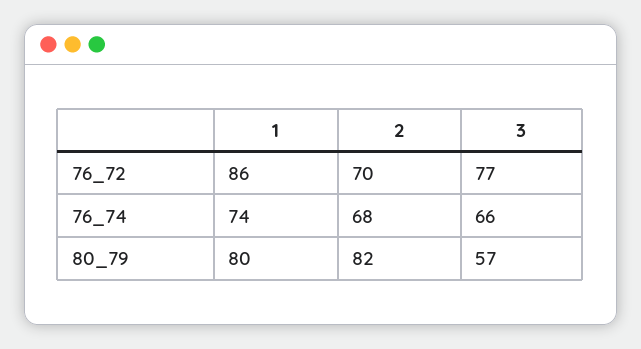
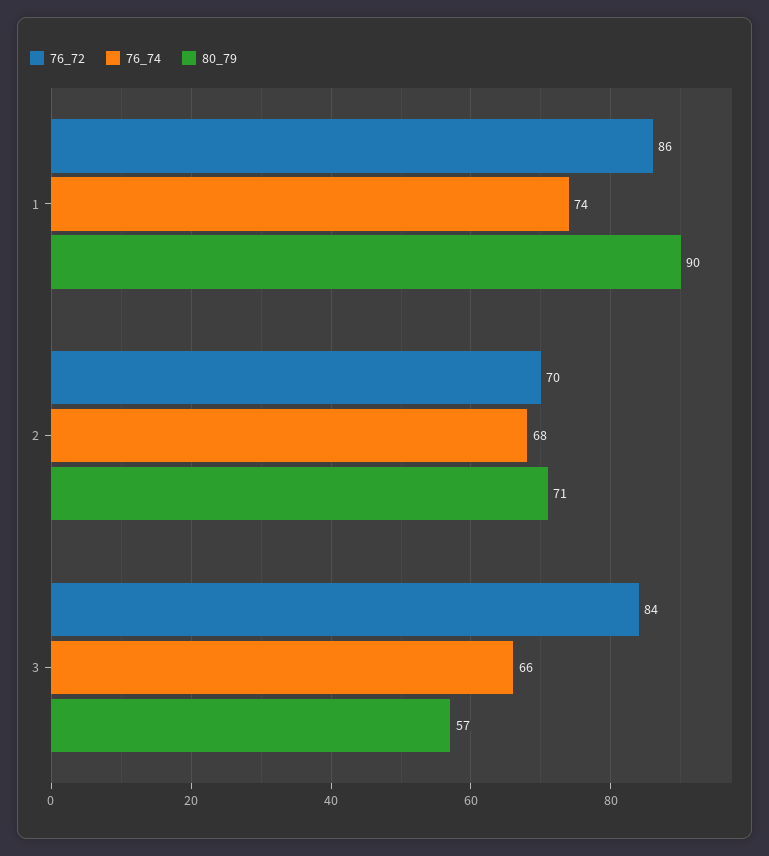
  {
    "76_72": {
      "1": 86,
      "2": 70,
-     "3": 77
+     "3": 84
    },
    "76_74": {
      "1": 74,
      "2": 68,
      "3": 66
    },
    "80_79": {
-     "1": 80,
+     "1": 90,
-     "2": 82,
+     "2": 71,
      "3": 57
    }
  }

